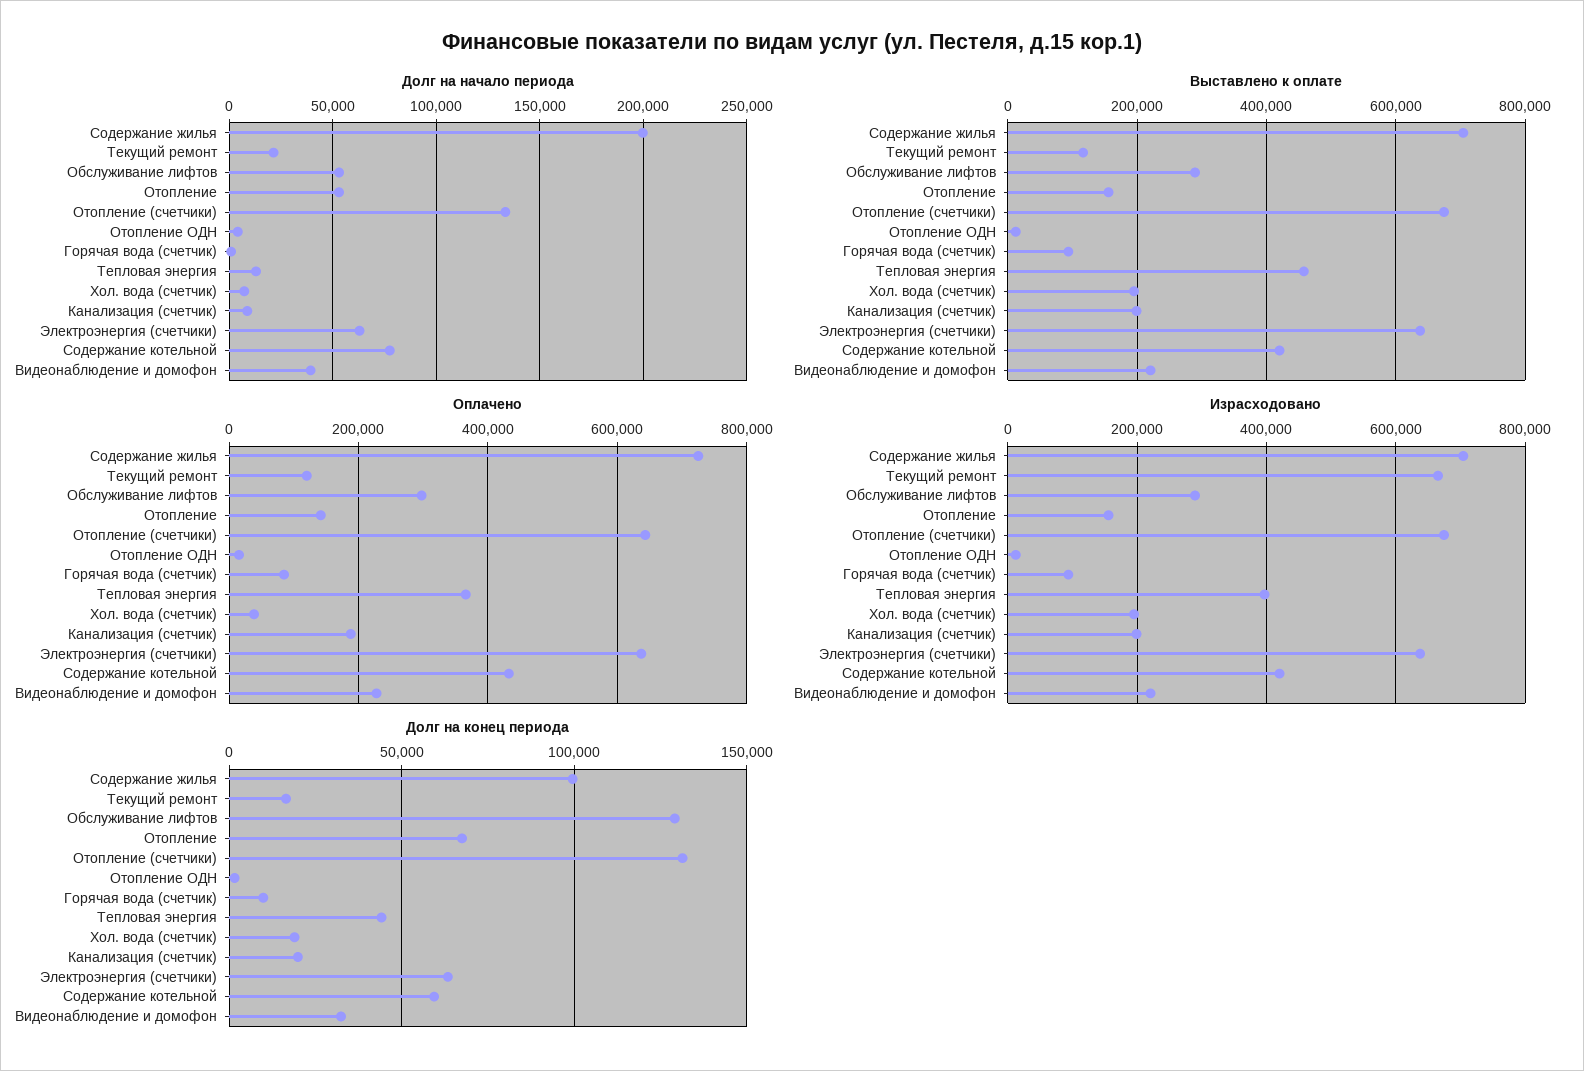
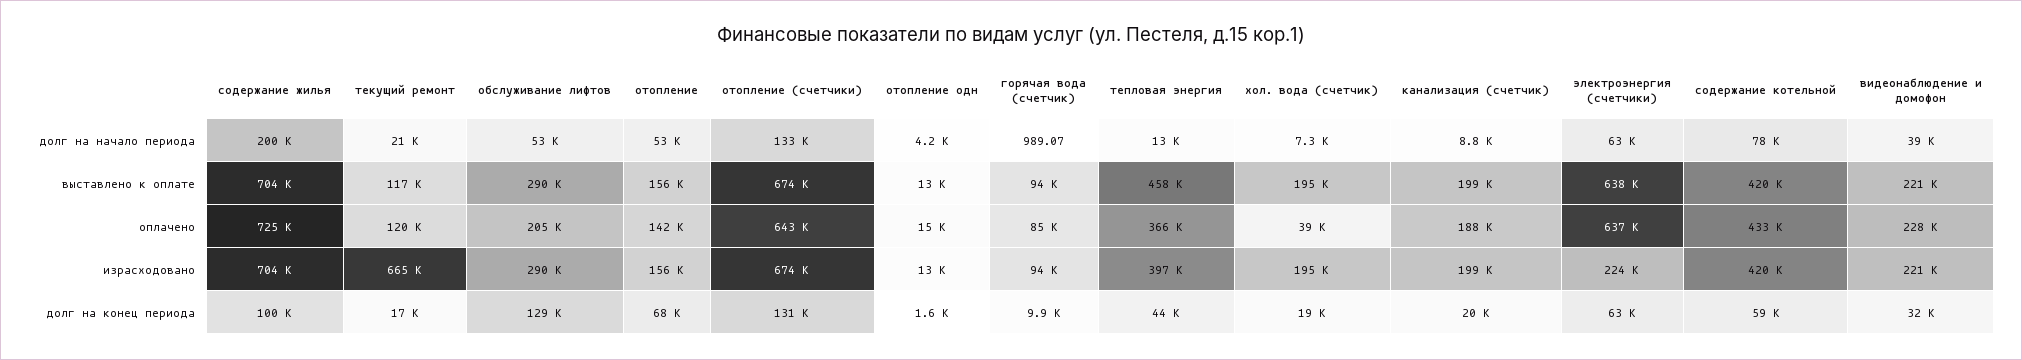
  {
    "Долг на начало периода": {
      "Содержание жилья": 200000,
      "Текущий ремонт": 21000,
      "Обслуживание лифтов": 53000,
      "Отопление": 53000,
      "Отопление (счетчики)": 133000,
      "Отопление ОДН": 4200,
      "Горячая вода (счетчик)": 989.07,
      "Тепловая энергия": 13000,
      "Хол. вода (счетчик)": 7300,
      "Канализация (счетчик)": 8800,
      "Электроэнергия (счетчики)": 63000,
      "Содержание котельной": 78000,
      "Видеонаблюдение и домофон": 39000
    },
    "Выставлено к оплате": {
      "Содержание жилья": 704000,
      "Текущий ремонт": 117000,
      "Обслуживание лифтов": 290000,
      "Отопление": 156000,
      "Отопление (счетчики)": 674000,
      "Отопление ОДН": 13000,
      "Горячая вода (счетчик)": 94000,
      "Тепловая энергия": 458000,
      "Хол. вода (счетчик)": 195000,
      "Канализация (счетчик)": 199000,
      "Электроэнергия (счетчики)": 638000,
      "Содержание котельной": 420000,
      "Видеонаблюдение и домофон": 221000
    },
    "Оплачено": {
      "Содержание жилья": 725000,
      "Текущий ремонт": 120000,
-     "Обслуживание лифтов": 300000,
+     "Обслуживание лифтов": 205000,
      "Отопление": 142000,
      "Отопление (счетчики)": 643000,
      "Отопление ОДН": 15000,
      "Горячая вода (счетчик)": 85000,
      "Тепловая энергия": 366000,
      "Хол. вода (счетчик)": 39000,
      "Канализация (счетчик)": 188000,
      "Электроэнергия (счетчики)": 637000,
      "Содержание котельной": 433000,
      "Видеонаблюдение и домофон": 228000
    },
    "Израсходовано": {
      "Содержание жилья": 704000,
      "Текущий ремонт": 665000,
      "Обслуживание лифтов": 290000,
      "Отопление": 156000,
      "Отопление (счетчики)": 674000,
      "Отопление ОДН": 13000,
      "Горячая вода (счетчик)": 94000,
      "Тепловая энергия": 397000,
      "Хол. вода (счетчик)": 195000,
      "Канализация (счетчик)": 199000,
-     "Электроэнергия (счетчики)": 640000,
+     "Электроэнергия (счетчики)": 224000,
      "Содержание котельной": 420000,
      "Видеонаблюдение и домофон": 221000
    },
    "Долг на конец периода": {
      "Содержание жилья": 100000,
      "Текущий ремонт": 17000,
      "Обслуживание лифтов": 129000,
      "Отопление": 68000,
      "Отопление (счетчики)": 131000,
      "Отопление ОДН": 1600,
      "Горячая вода (счетчик)": 9900,
      "Тепловая энергия": 44000,
      "Хол. вода (счетчик)": 19000,
      "Канализация (счетчик)": 20000,
      "Электроэнергия (счетчики)": 63000,
      "Содержание котельной": 59000,
      "Видеонаблюдение и домофон": 32000
    }
  }

